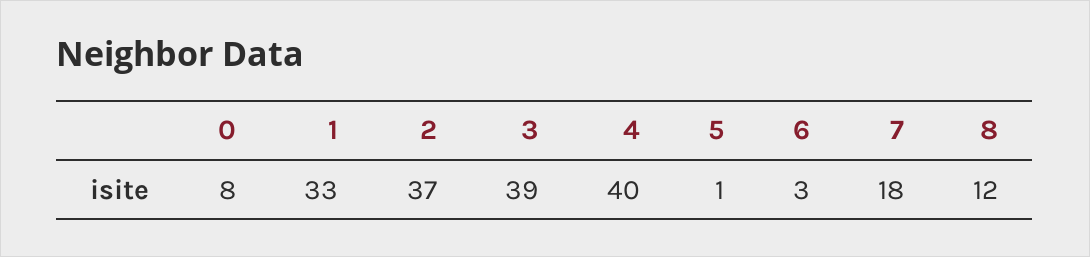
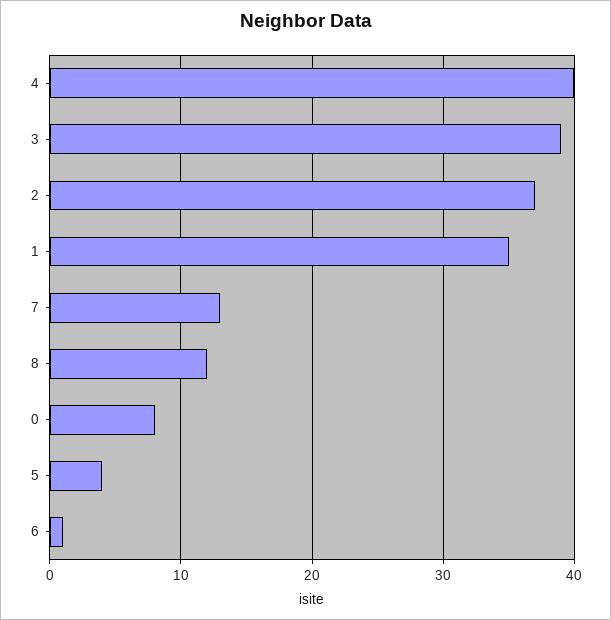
  {
    "0": 8,
-   "1": 33,
+   "1": 35,
    "2": 37,
    "3": 39,
    "4": 40,
-   "5": 1,
+   "5": 4,
-   "6": 3,
+   "6": 1,
-   "7": 18,
+   "7": 13,
    "8": 12
  }

